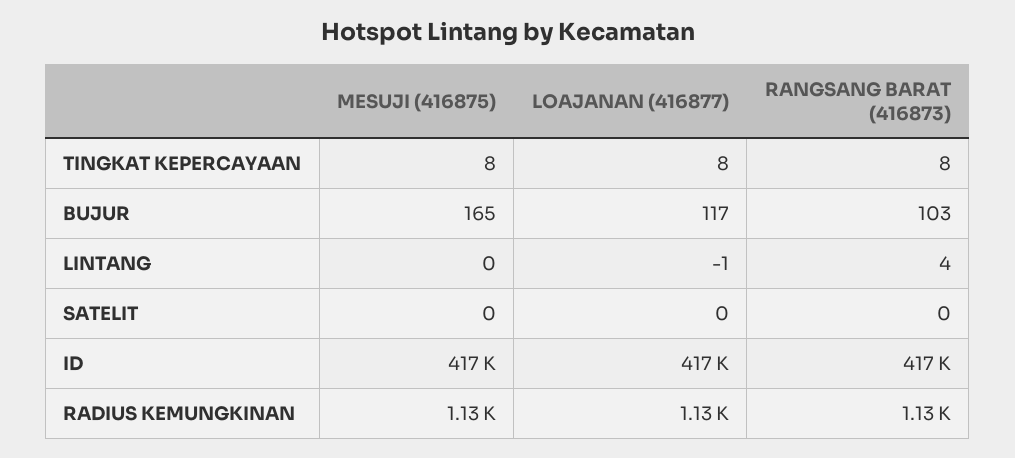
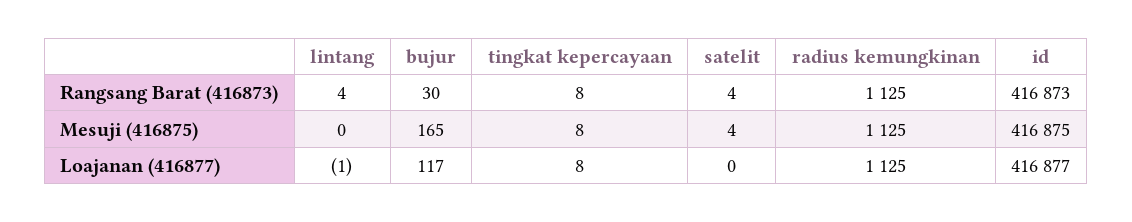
  {
    "MESUJI (416875)": {
      "TINGKAT KEPERCAYAAN": 8,
      "BUJUR": 165,
      "LINTANG": 0,
-     "SATELIT": 0,
+     "SATELIT": 4,
      "ID": 416875,
      "RADIUS KEMUNGKINAN": 1125
    },
    "LOAJANAN (416877)": {
      "TINGKAT KEPERCAYAAN": 8,
      "BUJUR": 117,
      "LINTANG": -1,
      "SATELIT": 0,
      "ID": 416877,
      "RADIUS KEMUNGKINAN": 1125
    },
    "RANGSANG BARAT (416873)": {
      "TINGKAT KEPERCAYAAN": 8,
-     "BUJUR": 103,
+     "BUJUR": 30,
      "LINTANG": 4,
-     "SATELIT": 0,
+     "SATELIT": 4,
      "ID": 416873,
      "RADIUS KEMUNGKINAN": 1125
    }
  }

